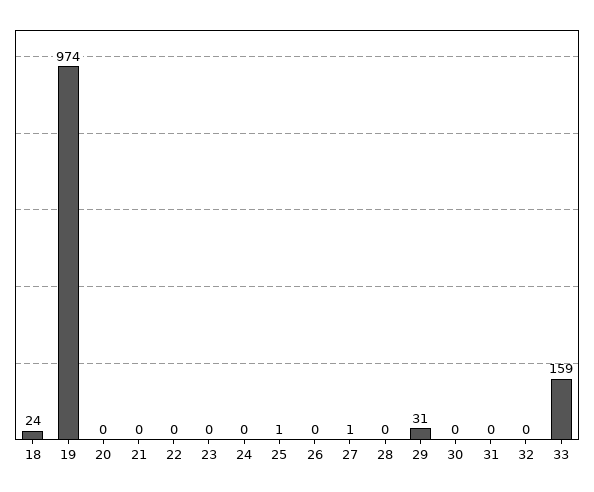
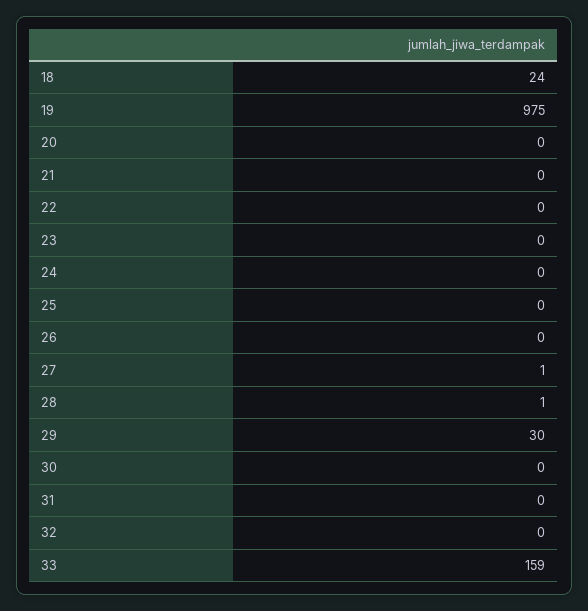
  {
    "18": 24,
-   "19": 974,
+   "19": 975,
    "20": 0,
    "21": 0,
    "22": 0,
    "23": 0,
    "24": 0,
-   "25": 1,
+   "25": 0,
    "26": 0,
    "27": 1,
-   "28": 0,
+   "28": 1,
-   "29": 31,
+   "29": 30,
    "30": 0,
    "31": 0,
    "32": 0,
    "33": 159
  }

